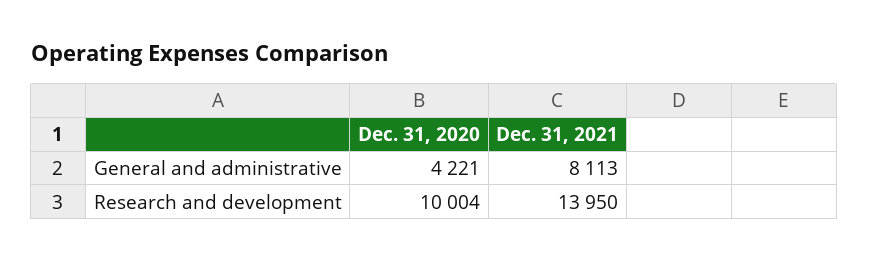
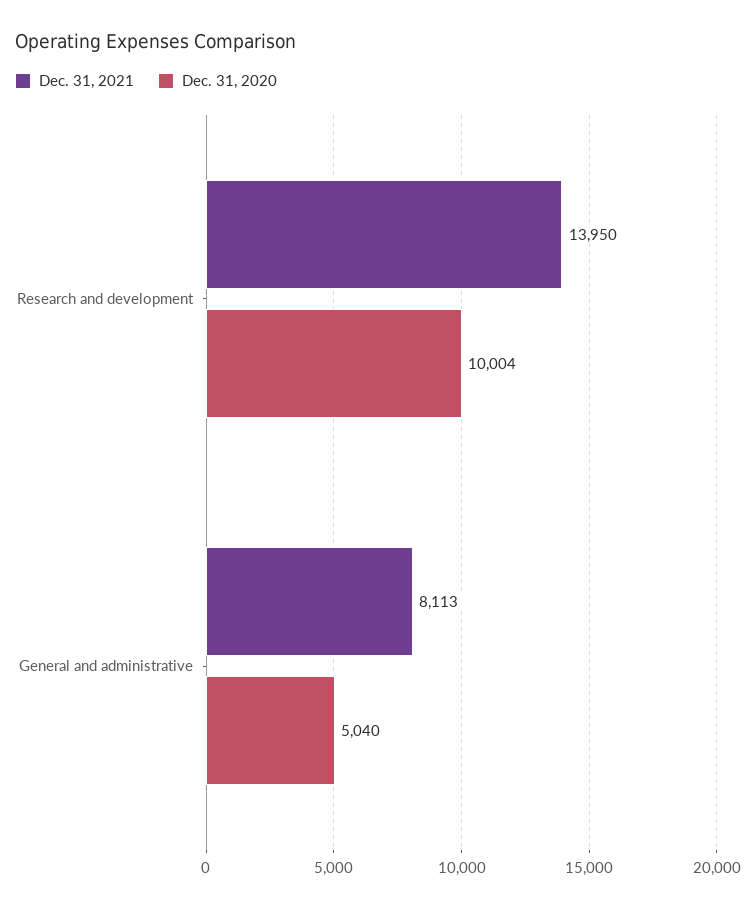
  {
    "Dec. 31, 2020": {
-     "General and administrative": 4221,
+     "General and administrative": 5040,
      "Research and development": 10004
    },
    "Dec. 31, 2021": {
      "General and administrative": 8113,
      "Research and development": 13950
    }
  }

